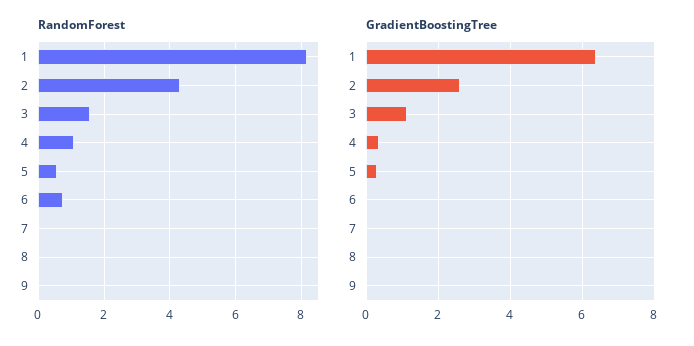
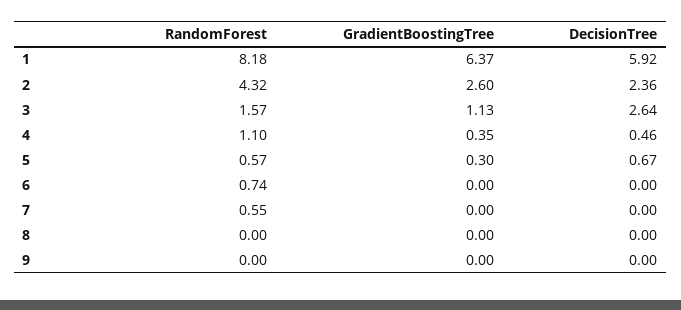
  {
    "RandomForest": {
      "1": 8.18,
      "2": 4.32,
      "3": 1.57,
      "4": 1.1,
      "5": 0.57,
      "6": 0.74,
-     "7": 0,
+     "7": 0.55,
      "8": 0,
      "9": 0
    },
    "GradientBoostingTree": {
      "1": 6.37,
      "2": 2.6,
      "3": 1.13,
      "4": 0.35,
      "5": 0.3,
      "6": 0,
      "7": 0,
      "8": 0,
      "9": 0
-   }
+   },
+   "DecisionTree": {
+     "1": 5.92,
+     "2": 2.36,
+     "3": 2.64,
+     "4": 0.46,
+     "5": 0.67,
+     "6": 0,
+     "7": 0,
+     "8": 0,
+     "9": 0
+   }
  }

